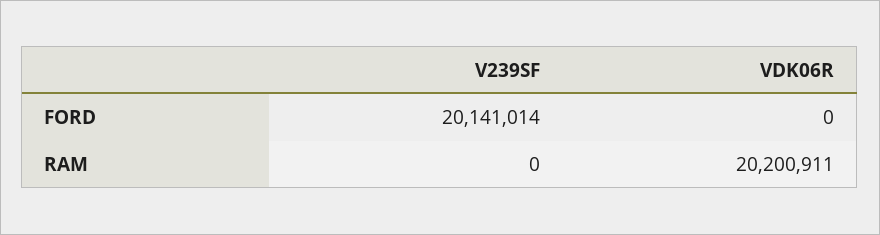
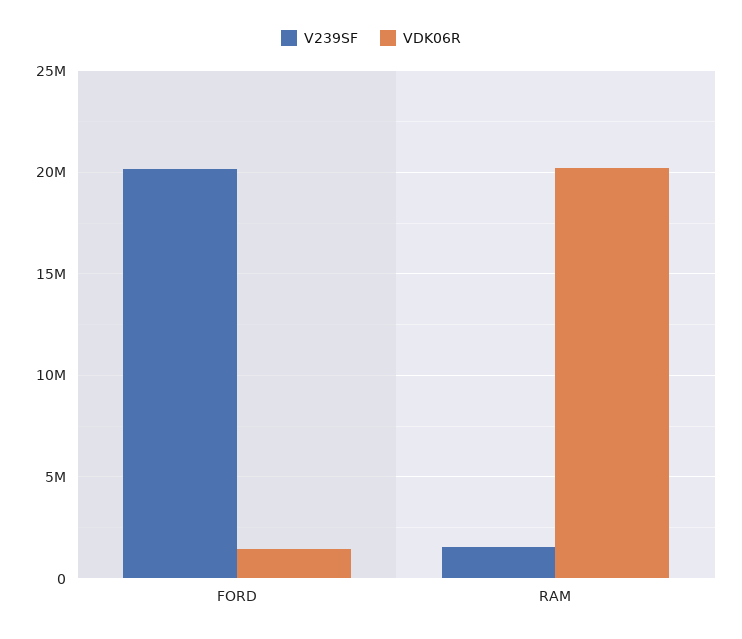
  {
    "V239SF": {
      "FORD": 20141014,
-     "RAM": 0
+     "RAM": 1500000
    },
    "VDK06R": {
-     "FORD": 0,
+     "FORD": 1500000,
      "RAM": 20200911
    }
  }

